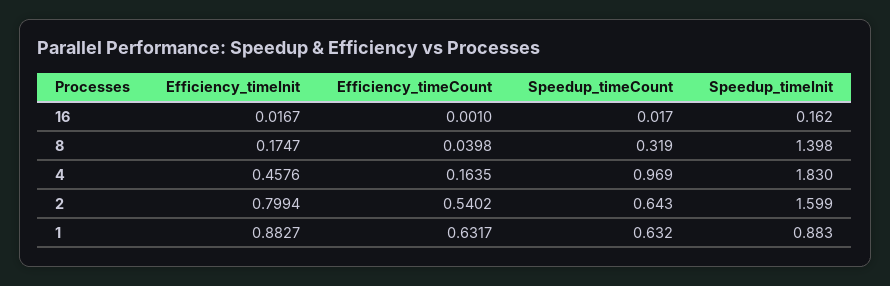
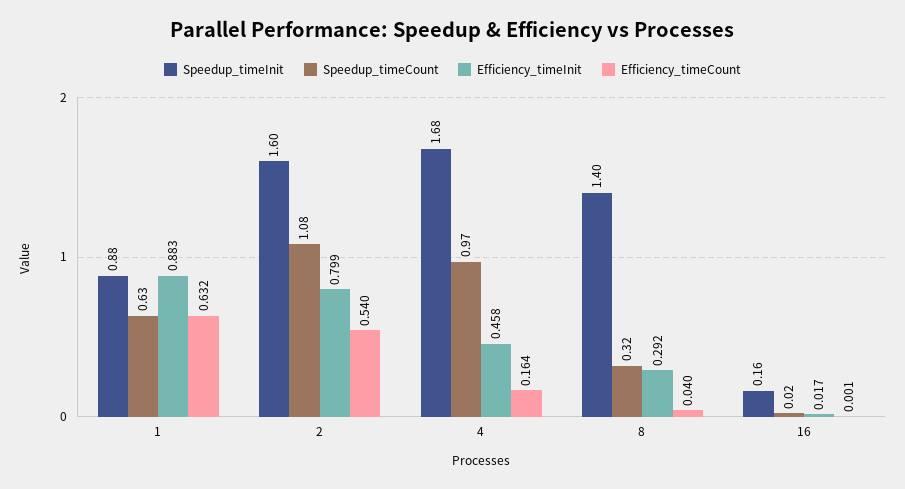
  {
    "Efficiency_timeInit": {
      "16": 0.0167,
-     "8": 0.1747,
+     "8": 0.292,
      "4": 0.4576,
      "2": 0.7994,
      "1": 0.8827
    },
    "Efficiency_timeCount": {
      "16": 0.001,
      "8": 0.0398,
      "4": 0.1635,
      "2": 0.5402,
      "1": 0.6317
    },
    "Speedup_timeCount": {
      "16": 0.017,
      "8": 0.319,
      "4": 0.969,
-     "2": 0.643,
+     "2": 1.08,
      "1": 0.632
    },
    "Speedup_timeInit": {
      "16": 0.162,
      "8": 1.398,
-     "4": 1.83,
+     "4": 1.68,
      "2": 1.599,
      "1": 0.883
    }
  }

